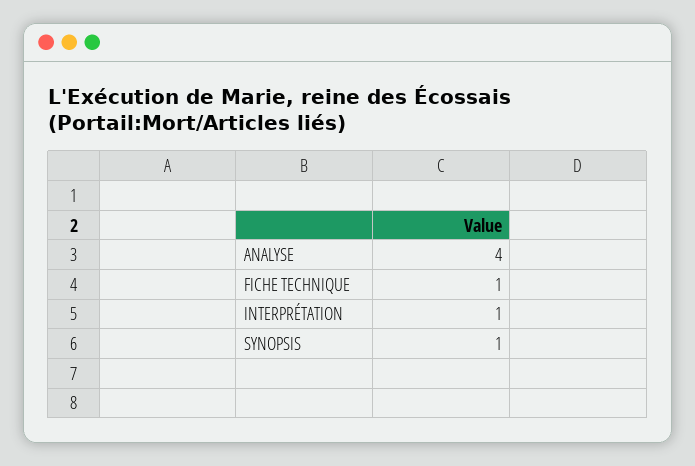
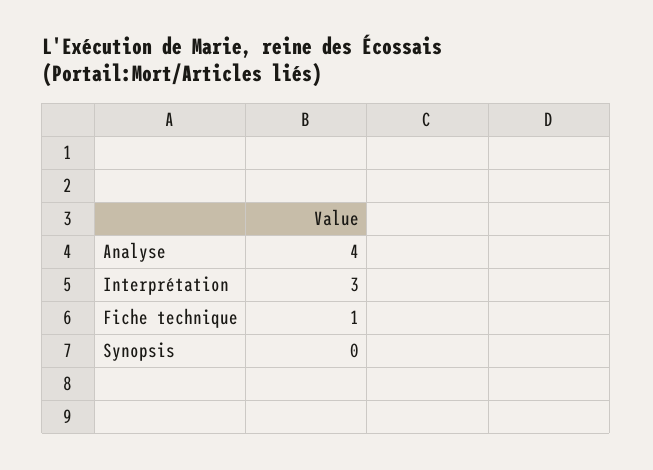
  {
    "ANALYSE": 4,
    "FICHE TECHNIQUE": 1,
-   "INTERPRÉTATION": 1,
+   "INTERPRÉTATION": 3,
-   "SYNOPSIS": 1
+   "SYNOPSIS": 0
  }

